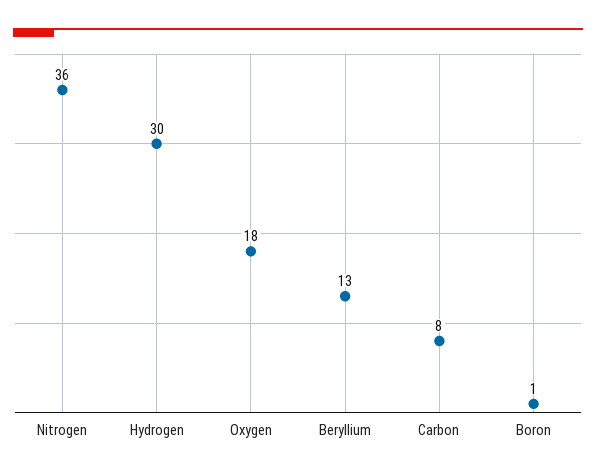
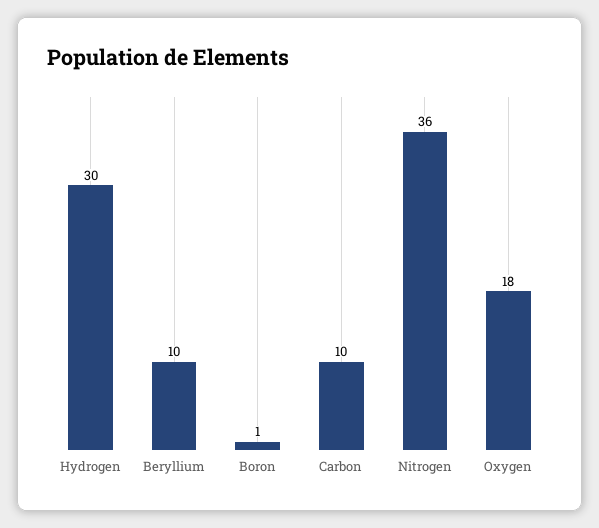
  {
    "Nitrogen": 36,
    "Hydrogen": 30,
    "Oxygen": 18,
-   "Beryllium": 13,
+   "Beryllium": 10,
-   "Carbon": 8,
+   "Carbon": 10,
    "Boron": 1
  }

